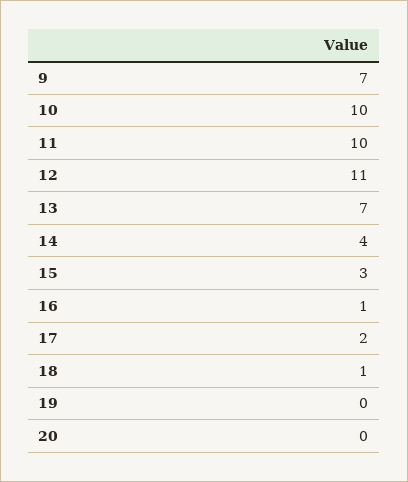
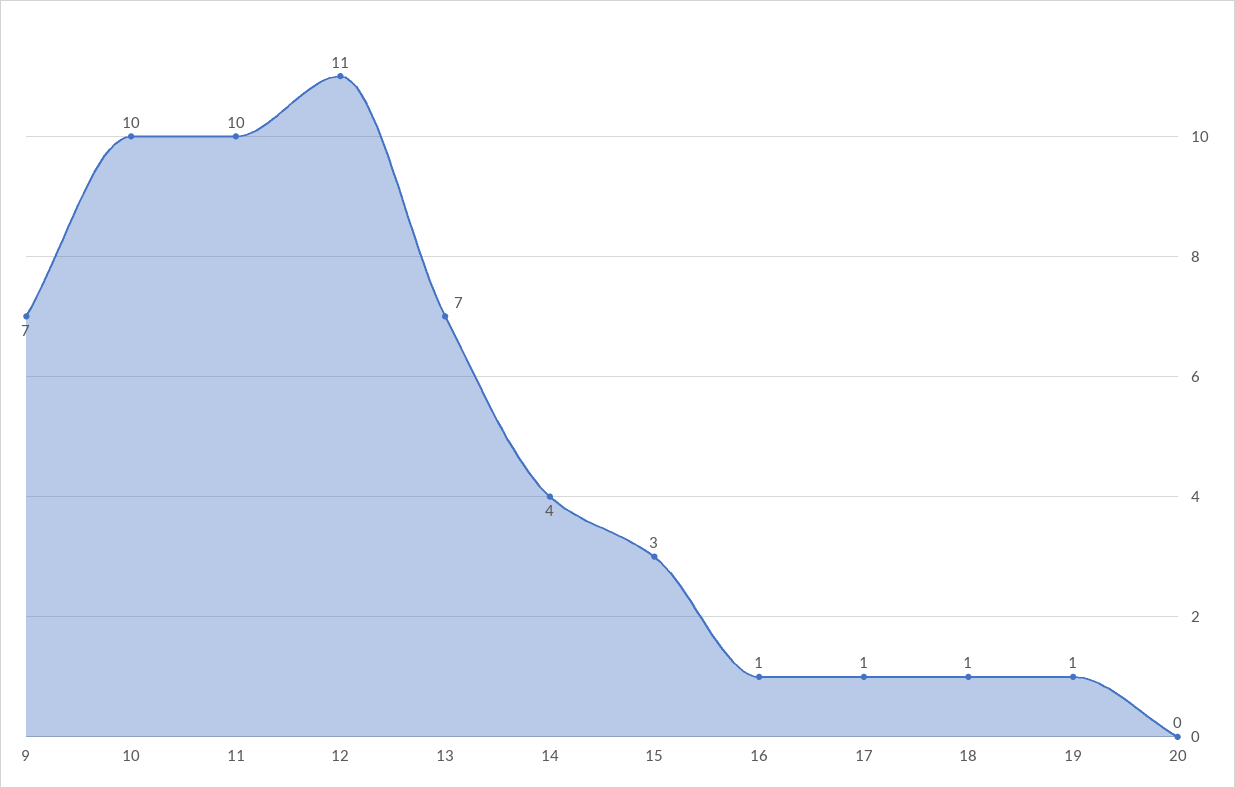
  {
    "9": 7,
    "10": 10,
    "11": 10,
    "12": 11,
    "13": 7,
    "14": 4,
    "15": 3,
    "16": 1,
-   "17": 2,
+   "17": 1,
    "18": 1,
-   "19": 0,
+   "19": 1,
    "20": 0
  }

